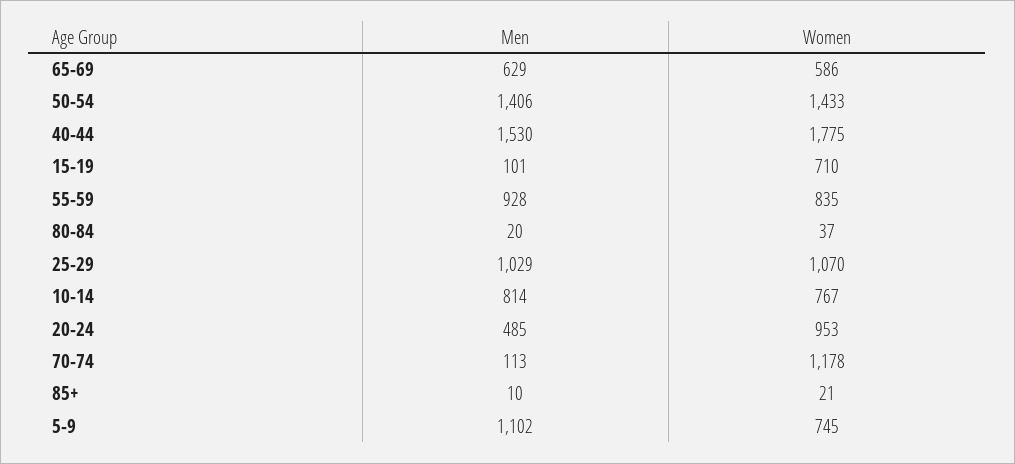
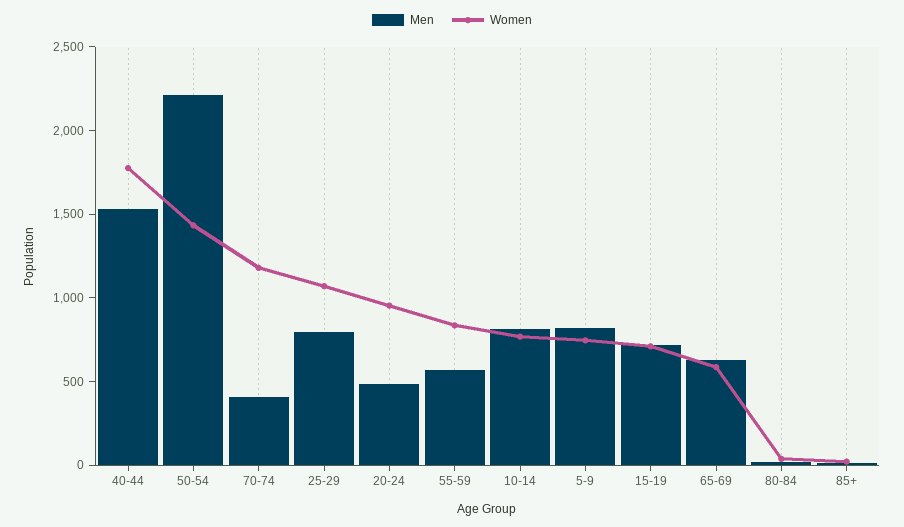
  {
    "Men": {
      "65-69": 629,
-     "50-54": 1406,
+     "50-54": 2200,
      "40-44": 1530,
-     "15-19": 101,
+     "15-19": 700,
-     "55-59": 928,
+     "55-59": 600,
      "80-84": 20,
-     "25-29": 1029,
+     "25-29": 800,
      "10-14": 814,
      "20-24": 485,
-     "70-74": 113,
+     "70-74": 400,
      "85+": 10,
-     "5-9": 1102
+     "5-9": 800
    },
    "Women": {
      "65-69": 586,
      "50-54": 1433,
      "40-44": 1775,
      "15-19": 710,
      "55-59": 835,
      "80-84": 37,
      "25-29": 1070,
      "10-14": 767,
      "20-24": 953,
      "70-74": 1178,
      "85+": 21,
      "5-9": 745
    }
  }

